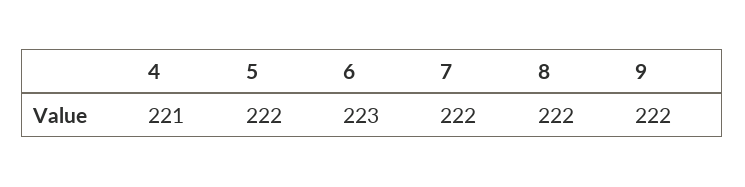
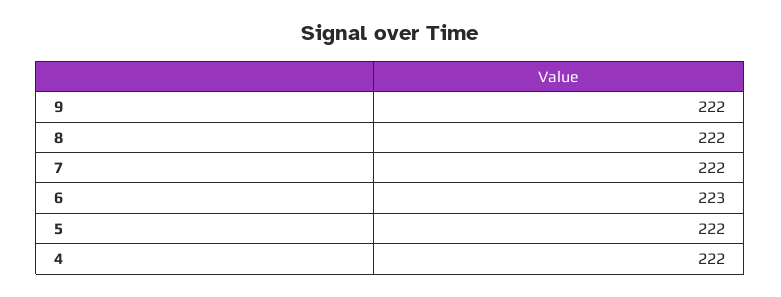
  {
-   "4": 221,
+   "4": 222,
    "5": 222,
    "6": 223,
    "7": 222,
    "8": 222,
    "9": 222
  }

